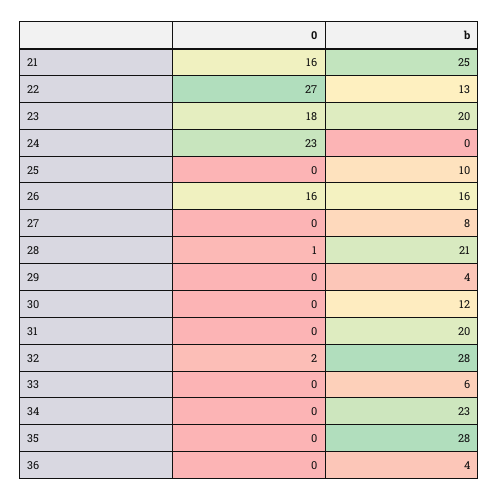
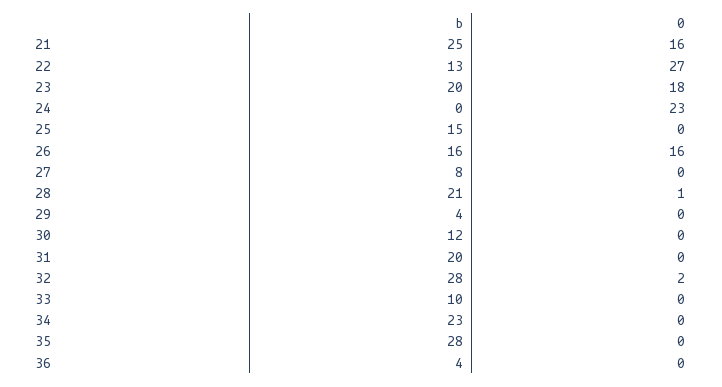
  {
    "0": {
      "21": 16,
      "22": 27,
      "23": 18,
      "24": 23,
      "25": 0,
      "26": 16,
      "27": 0,
      "28": 1,
      "29": 0,
      "30": 0,
      "31": 0,
      "32": 2,
      "33": 0,
      "34": 0,
      "35": 0,
      "36": 0
    },
    "b": {
      "21": 25,
      "22": 13,
      "23": 20,
      "24": 0,
-     "25": 10,
+     "25": 15,
      "26": 16,
      "27": 8,
      "28": 21,
      "29": 4,
      "30": 12,
      "31": 20,
      "32": 28,
-     "33": 6,
+     "33": 10,
      "34": 23,
      "35": 28,
      "36": 4
    }
  }

